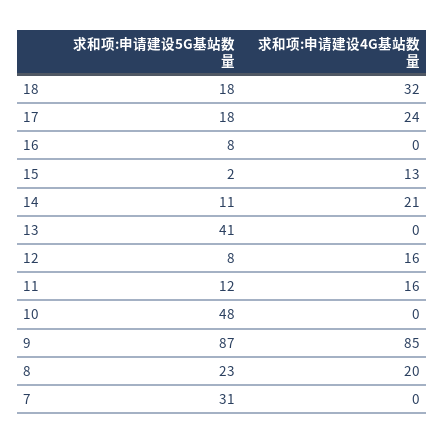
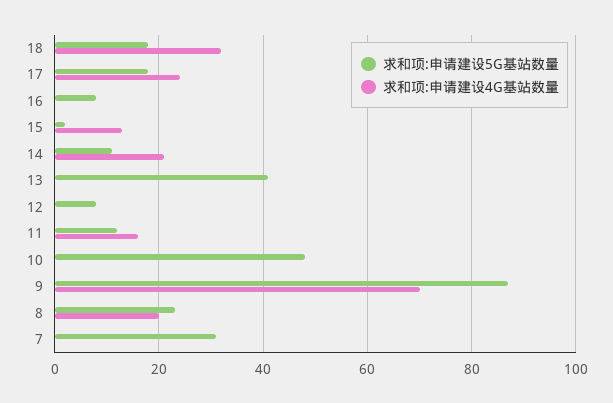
  {
    "求和项:申请建设5G基站数量": {
      "18": 18,
      "17": 18,
      "16": 8,
      "15": 2,
      "14": 11,
      "13": 41,
      "12": 8,
      "11": 12,
      "10": 48,
      "9": 87,
      "8": 23,
      "7": 31
    },
    "求和项:申请建设4G基站数量": {
      "18": 32,
      "17": 24,
      "16": 0,
      "15": 13,
      "14": 21,
      "13": 0,
-     "12": 16,
+     "12": 0,
      "11": 16,
      "10": 0,
-     "9": 85,
+     "9": 70,
      "8": 20,
      "7": 0
    }
  }

